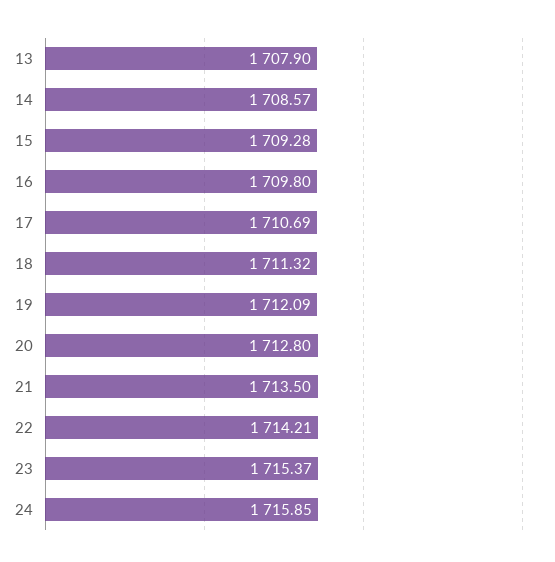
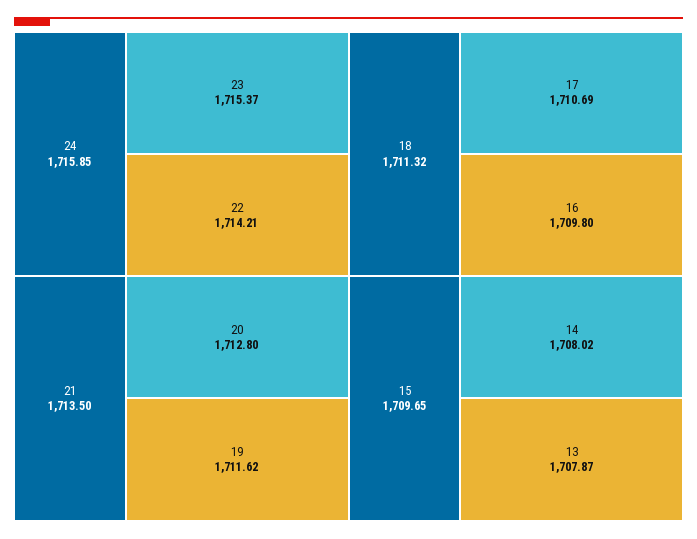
  {
-   "13": 1707.9,
+   "13": 1707.87,
-   "14": 1708.57,
+   "14": 1708.02,
-   "15": 1709.28,
+   "15": 1709.65,
    "16": 1709.8,
    "17": 1710.69,
    "18": 1711.32,
-   "19": 1712.09,
+   "19": 1711.62,
    "20": 1712.8,
    "21": 1713.5,
    "22": 1714.21,
    "23": 1715.37,
    "24": 1715.85
  }

